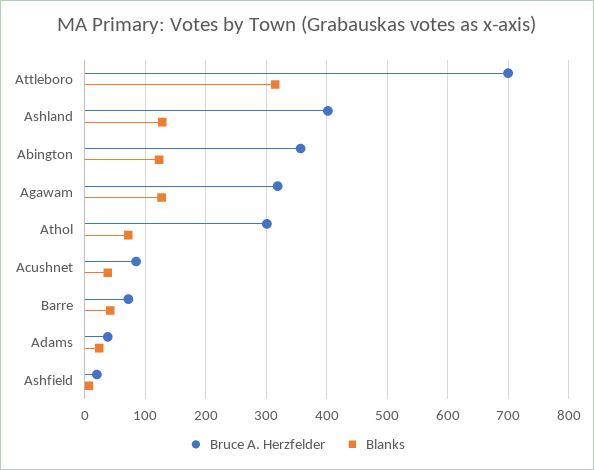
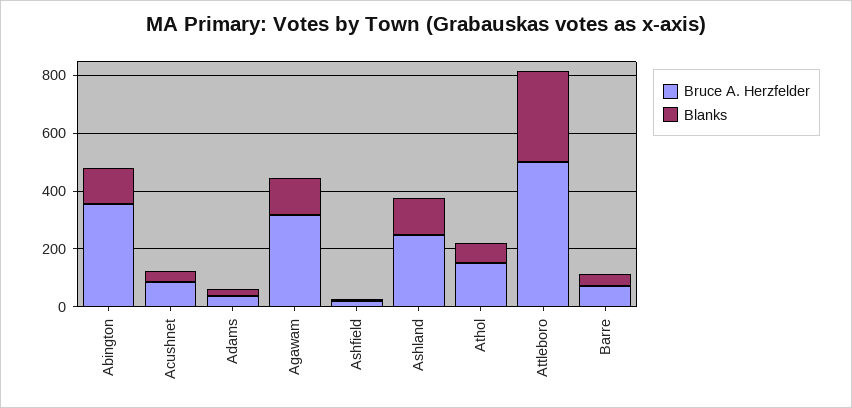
  {
    "Bruce A. Herzfelder": {
-     "Attleboro": 700,
+     "Attleboro": 500,
-     "Ashland": 400,
+     "Ashland": 250,
      "Abington": 360,
      "Agawam": 320,
-     "Athol": 300,
+     "Athol": 150,
      "Acushnet": 90,
      "Barre": 70,
      "Adams": 40,
      "Ashfield": 20
    },
    "Blanks": {
      "Attleboro": 320,
      "Ashland": 130,
      "Abington": 120,
      "Agawam": 130,
      "Athol": 70,
      "Acushnet": 40,
      "Barre": 40,
      "Adams": 20,
      "Ashfield": 10
    }
  }

